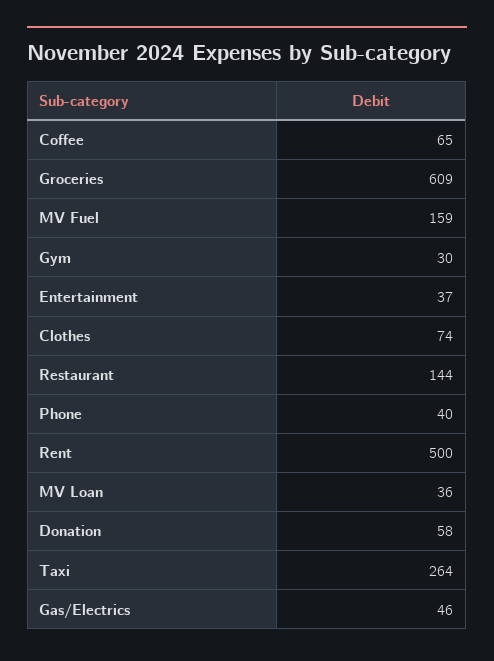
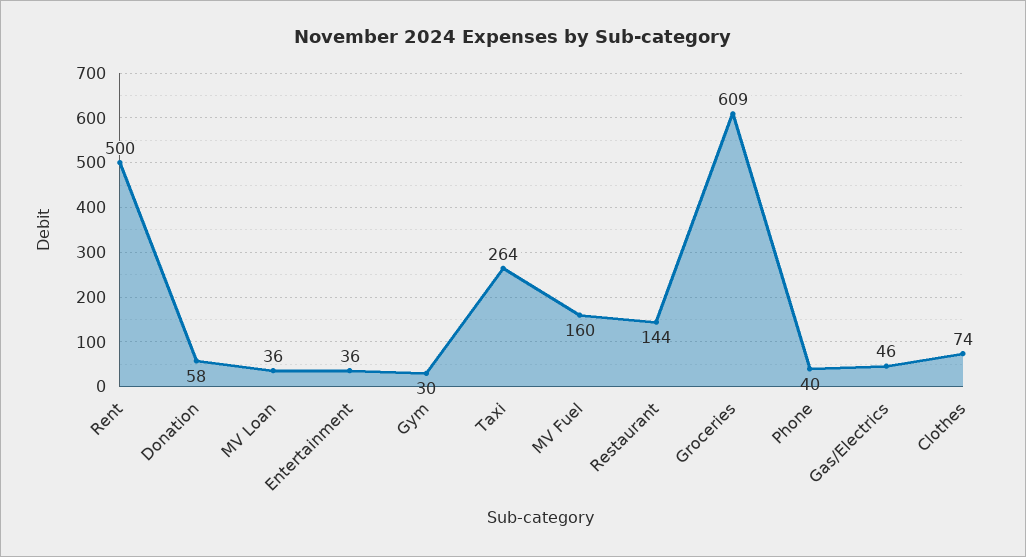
  {
-   "Coffee": 65,
    "Groceries": 609,
-   "MV Fuel": 159,
+   "MV Fuel": 160,
    "Gym": 30,
-   "Entertainment": 37,
+   "Entertainment": 36,
    "Clothes": 74,
    "Restaurant": 144,
    "Phone": 40,
    "Rent": 500,
    "MV Loan": 36,
    "Donation": 58,
    "Taxi": 264,
    "Gas/Electrics": 46
  }

